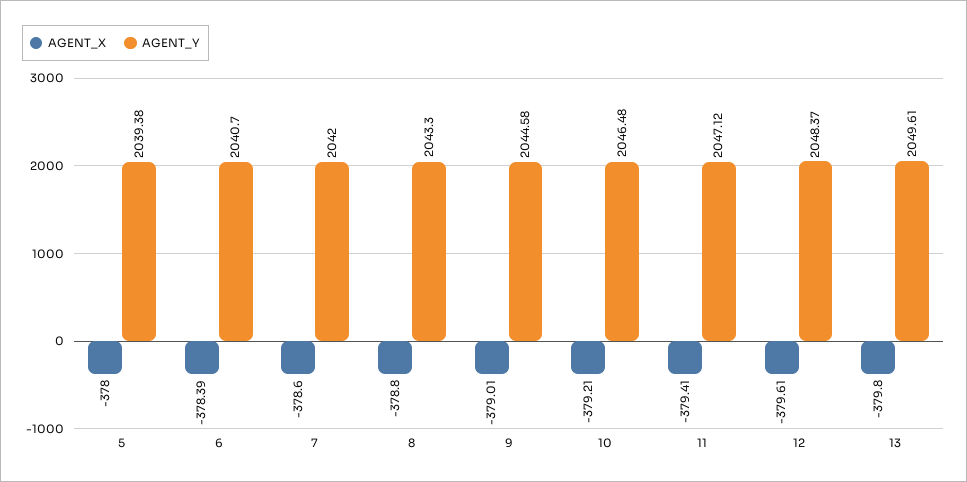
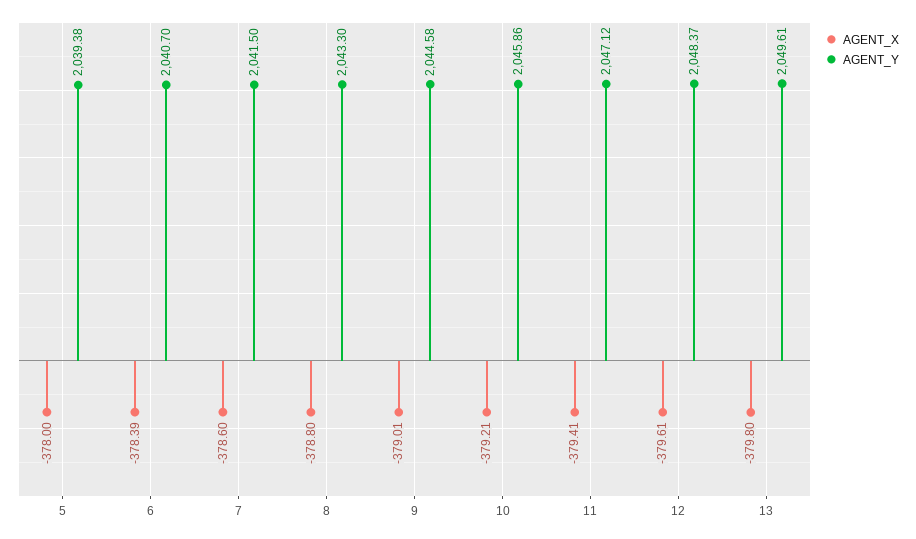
  {
    "AGENT_X": {
      "5": -378,
      "6": -378.39,
      "7": -378.6,
      "8": -378.8,
      "9": -379.01,
      "10": -379.21,
      "11": -379.41,
      "12": -379.61,
      "13": -379.8
    },
    "AGENT_Y": {
      "5": 2039.38,
      "6": 2040.7,
-     "7": 2042,
+     "7": 2041.5,
      "8": 2043.3,
      "9": 2044.58,
-     "10": 2046.48,
+     "10": 2045.86,
      "11": 2047.12,
      "12": 2048.37,
      "13": 2049.61
    }
  }

